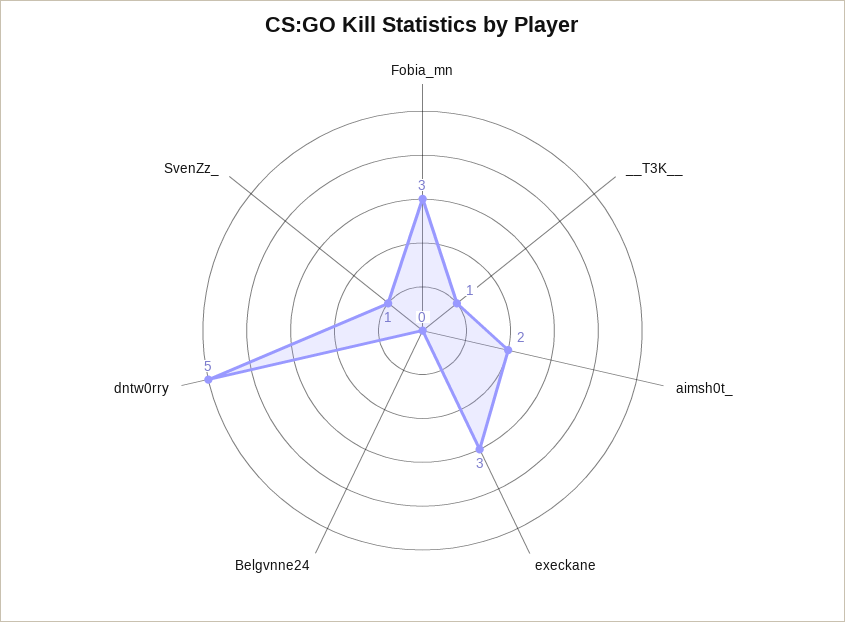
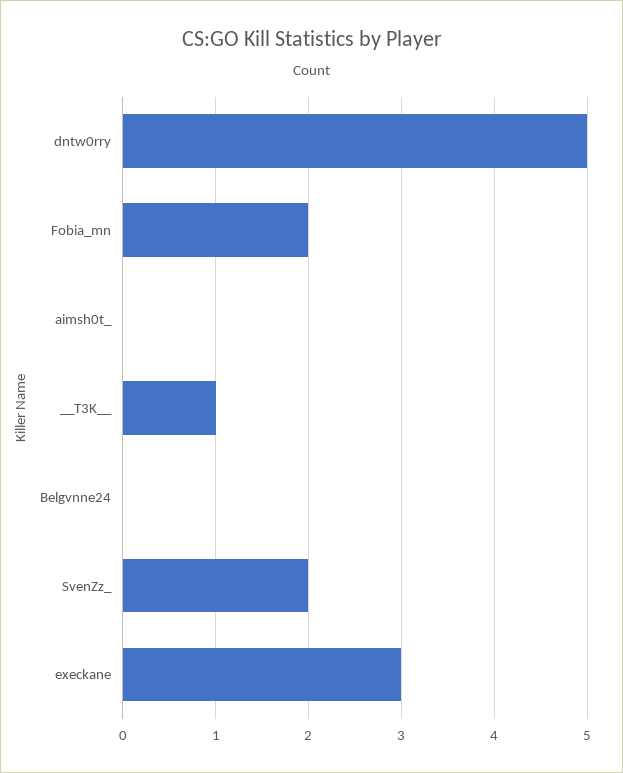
  {
-   "Fobia_mn": 3,
+   "Fobia_mn": 2,
    "__T3K__": 1,
-   "aimsh0t_": 2,
+   "aimsh0t_": 0,
    "execkane": 3,
    "Belgvnne24": 0,
    "dntw0rry": 5,
-   "SvenZz_": 1
+   "SvenZz_": 2
  }

